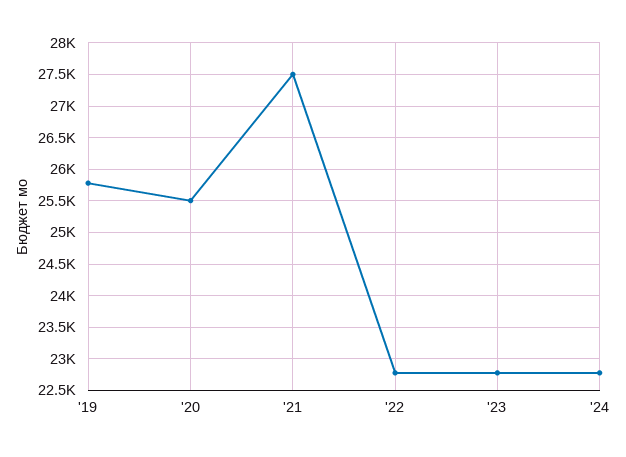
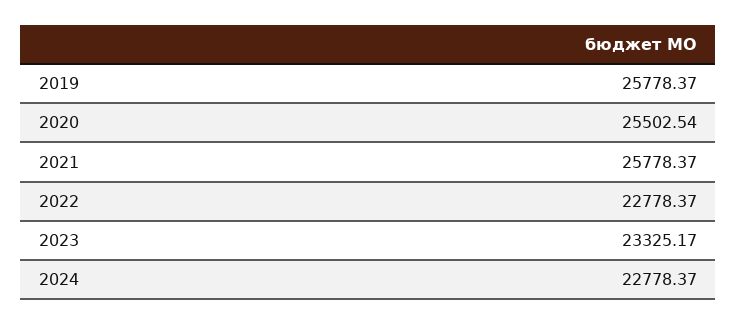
  {
    "'19": 25778.37,
    "'20": 25502.54,
-   "'21": 27500,
+   "'21": 25778.37,
    "'22": 22778.37,
-   "'23": 22800,
+   "'23": 23325.17,
    "'24": 22778.37
  }

